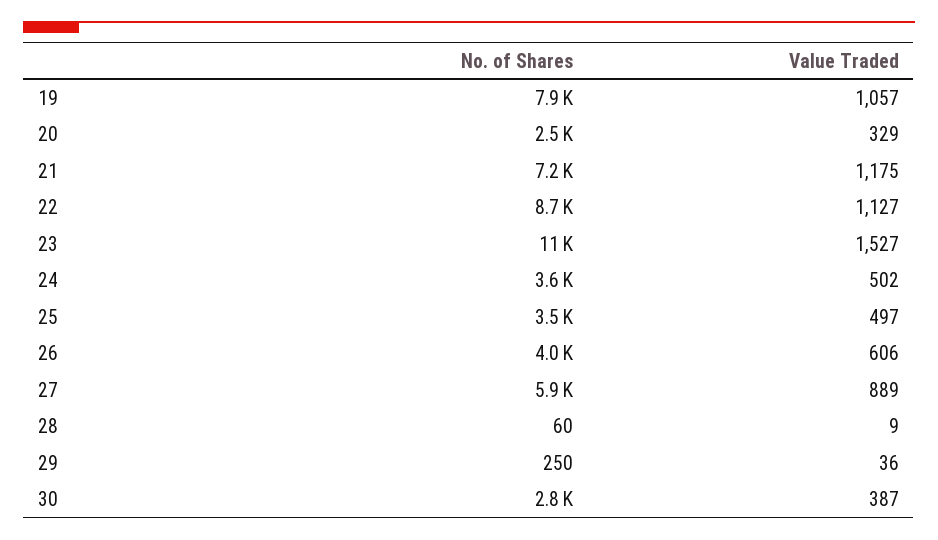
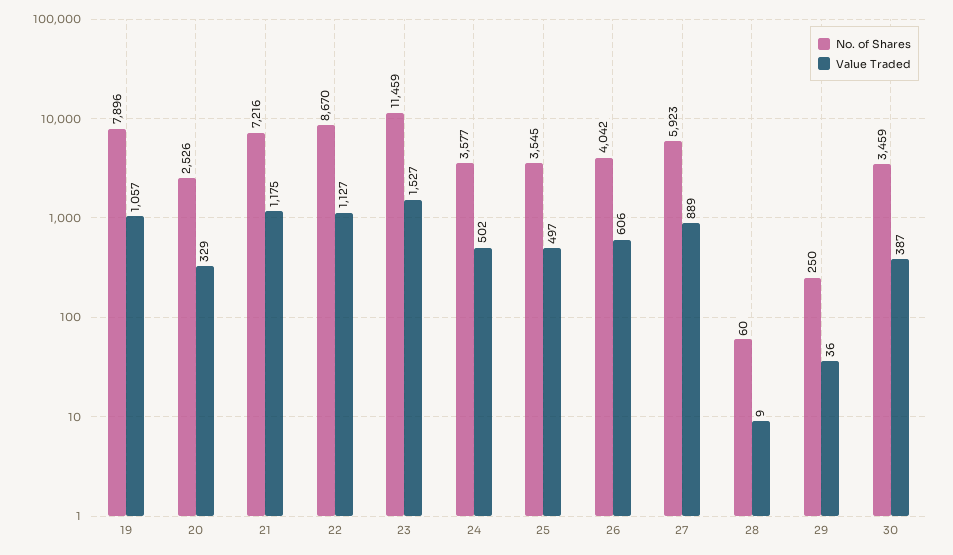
  {
    "No. of Shares": {
      "19": 7896,
      "20": 2526,
      "21": 7216,
      "22": 8670,
      "23": 11459,
      "24": 3577,
      "25": 3545,
      "26": 4042,
      "27": 5923,
      "28": 60,
      "29": 250,
-     "30": 2800
+     "30": 3459
    },
    "Value Traded": {
      "19": 1057,
      "20": 329,
      "21": 1175,
      "22": 1127,
      "23": 1527,
      "24": 502,
      "25": 497,
      "26": 606,
      "27": 889,
      "28": 9,
      "29": 36,
      "30": 387
    }
  }

